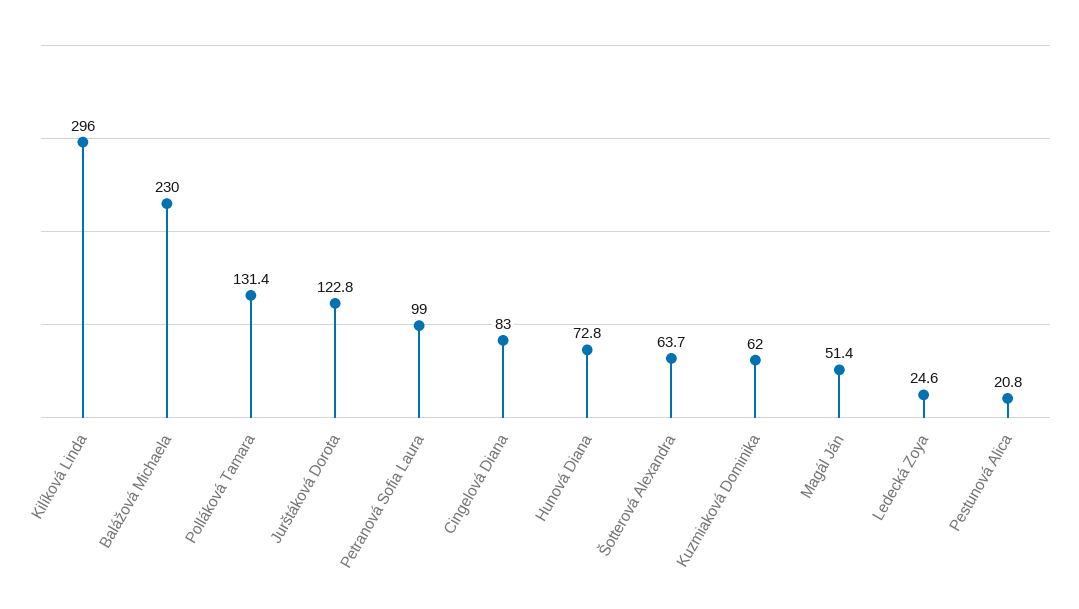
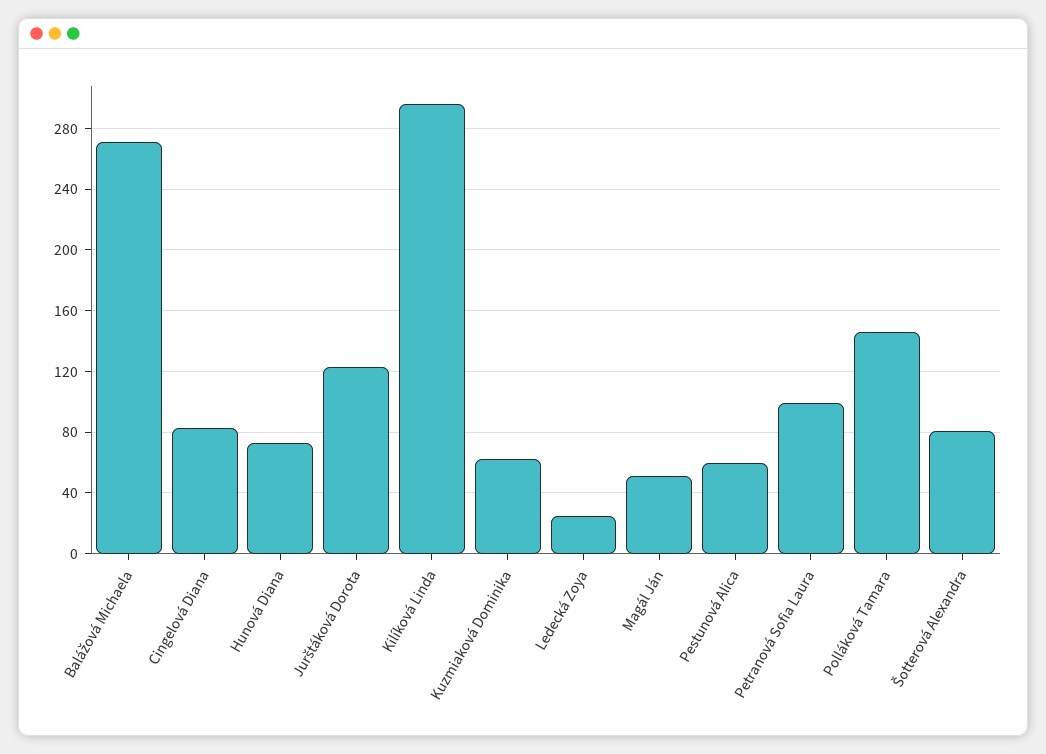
  {
    "Kilíková Linda": 296,
-   "Balážová Michaela": 230,
+   "Balážová Michaela": 270,
-   "Polláková Tamara": 131.4,
+   "Polláková Tamara": 145,
    "Jurštáková Dorota": 122.8,
    "Petranová Sofia Laura": 99,
    "Cingelová Diana": 83,
    "Hunová Diana": 72.8,
-   "Šotterová Alexandra": 63.7,
+   "Šotterová Alexandra": 80,
    "Kuzmiaková Dominika": 62,
    "Magál Ján": 51.4,
    "Ledecká Zoya": 24.6,
-   "Pestunová Alica": 20.8
+   "Pestunová Alica": 60
  }

